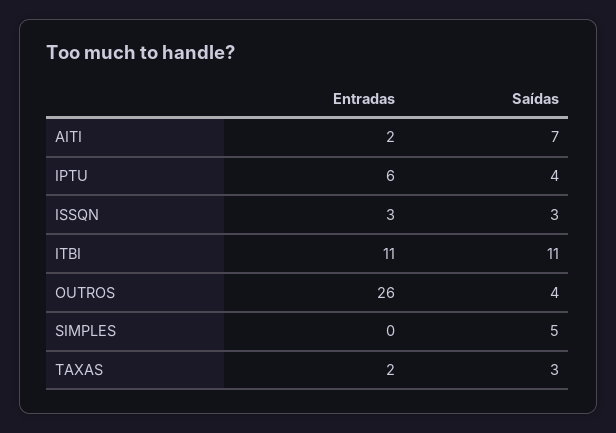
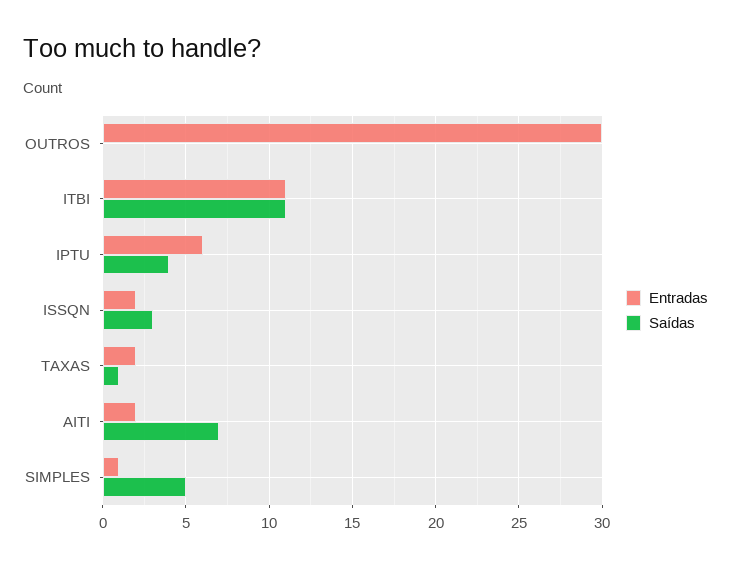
  {
    "Entradas": {
      "AITI": 2,
      "IPTU": 6,
-     "ISSQN": 3,
+     "ISSQN": 2,
      "ITBI": 11,
-     "OUTROS": 26,
+     "OUTROS": 30,
-     "SIMPLES": 0,
+     "SIMPLES": 1,
      "TAXAS": 2
    },
    "Saídas": {
      "AITI": 7,
      "IPTU": 4,
      "ISSQN": 3,
      "ITBI": 11,
-     "OUTROS": 4,
+     "OUTROS": 0,
      "SIMPLES": 5,
-     "TAXAS": 3
+     "TAXAS": 1
    }
  }

